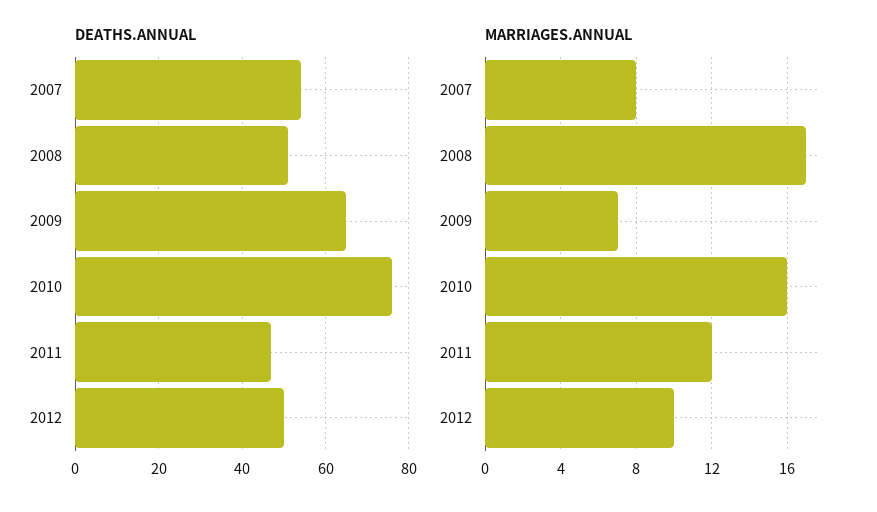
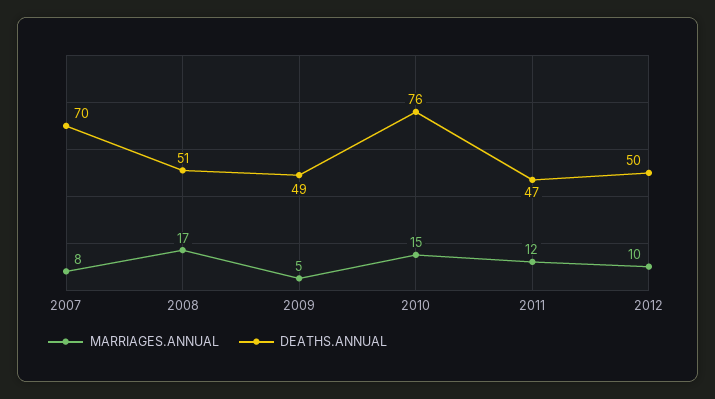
  {
    "DEATHS.ANNUAL": {
-     "2007": 55,
+     "2007": 70,
      "2008": 51,
-     "2009": 65,
+     "2009": 49,
      "2010": 76,
      "2011": 47,
      "2012": 50
    },
    "MARRIAGES.ANNUAL": {
      "2007": 8,
      "2008": 17,
-     "2009": 7,
+     "2009": 5,
-     "2010": 16,
+     "2010": 15,
      "2011": 12,
      "2012": 10
    }
  }

